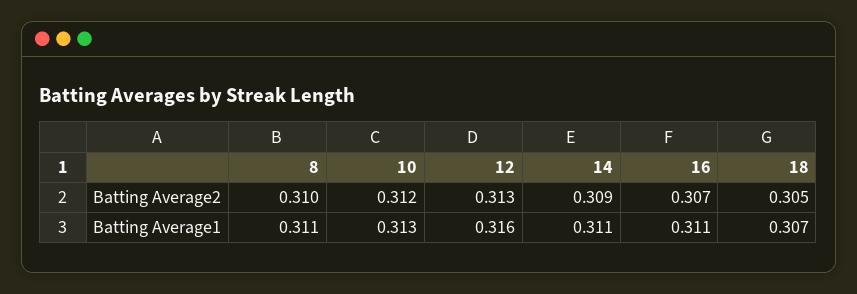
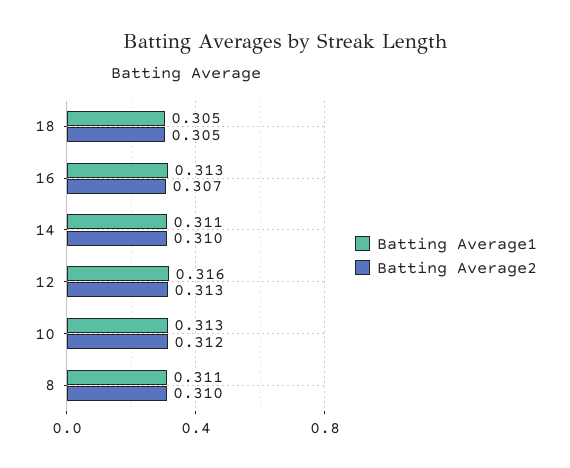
  {
    "Batting Average2": {
      "8": 0.31,
      "10": 0.312,
      "12": 0.313,
-     "14": 0.309,
+     "14": 0.31,
      "16": 0.307,
      "18": 0.305
    },
    "Batting Average1": {
      "8": 0.311,
      "10": 0.313,
      "12": 0.316,
      "14": 0.311,
-     "16": 0.311,
+     "16": 0.313,
-     "18": 0.307
+     "18": 0.305
    }
  }

